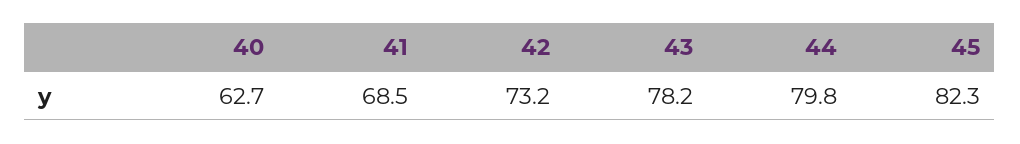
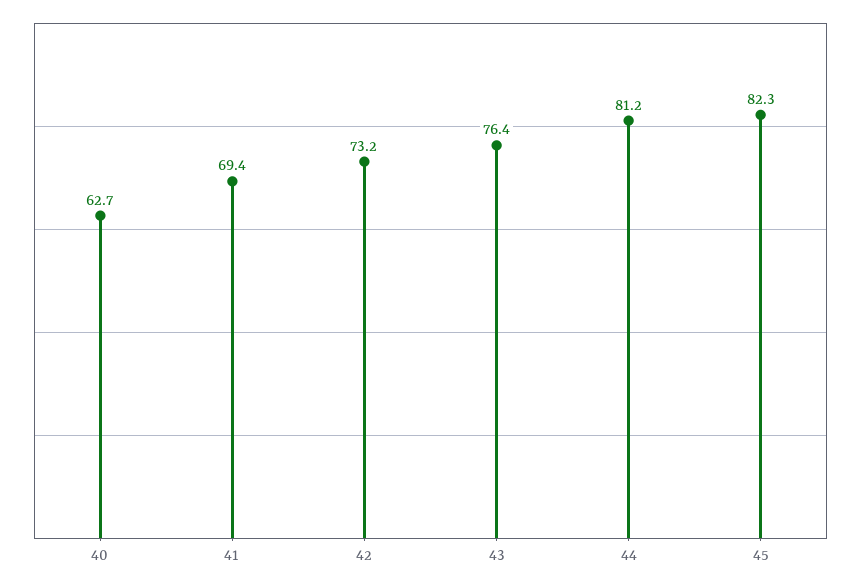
  {
    "40": 62.7,
-   "41": 68.5,
+   "41": 69.4,
    "42": 73.2,
-   "43": 78.2,
+   "43": 76.4,
-   "44": 79.8,
+   "44": 81.2,
    "45": 82.3
  }

